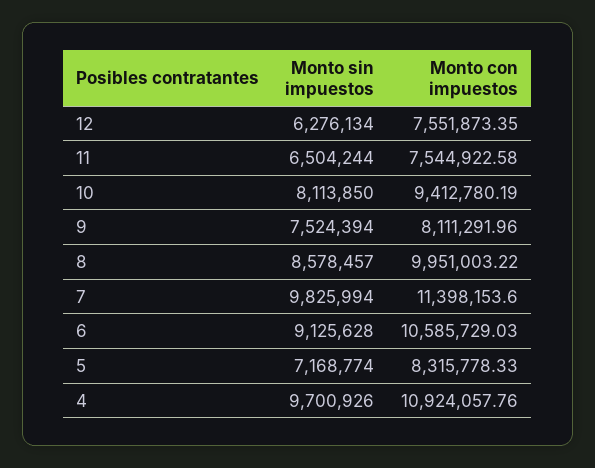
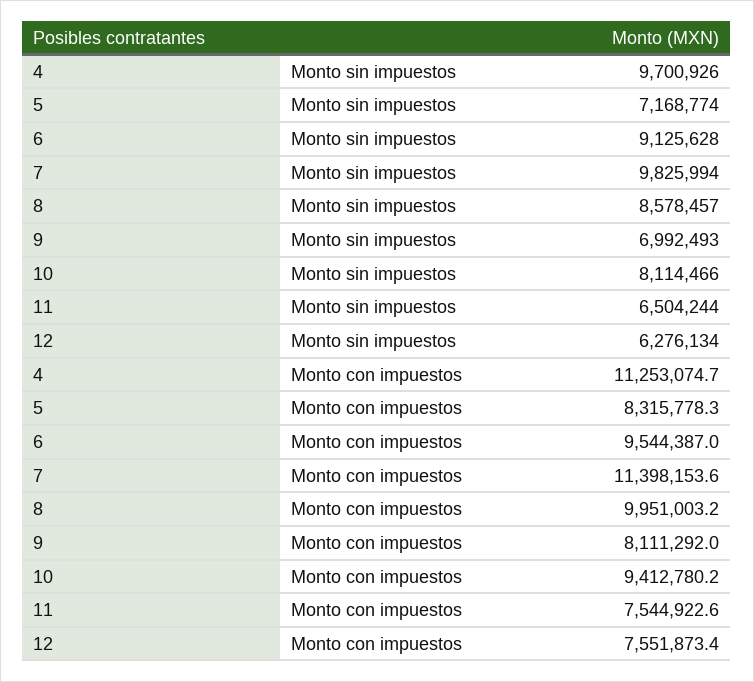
  {
    "Monto sin impuestos": {
      "12": 6276134,
      "11": 6504244,
-     "10": 8113850,
+     "10": 8114466,
-     "9": 7524394,
+     "9": 6992493,
      "8": 8578457,
      "7": 9825994,
      "6": 9125628,
      "5": 7168774,
      "4": 9700926
    },
    "Monto con impuestos": {
      "12": 7551873.35,
      "11": 7544922.58,
      "10": 9412780.19,
      "9": 8111291.96,
      "8": 9951003.22,
      "7": 11398153.6,
-     "6": 10585729.03,
+     "6": 9544387,
      "5": 8315778.33,
-     "4": 10924057.76
+     "4": 11253074.7
    }
  }

